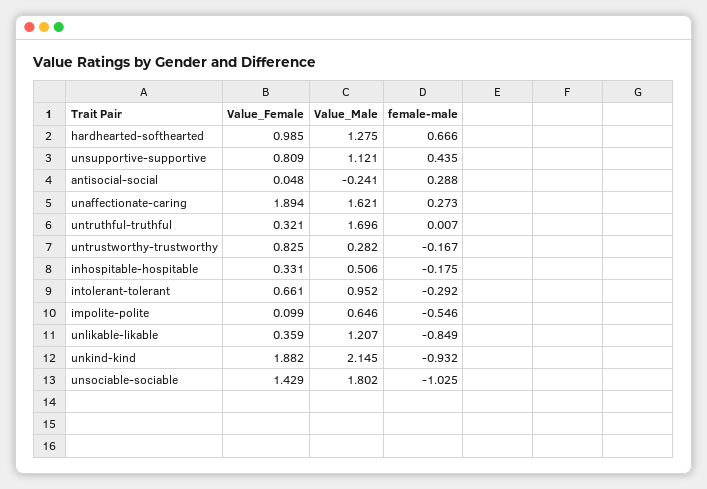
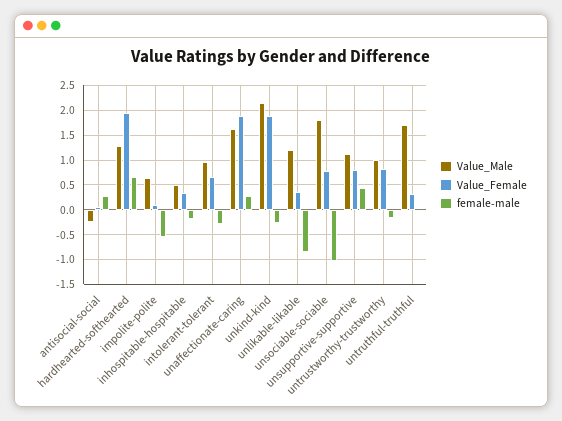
  {
    "Value_Female": {
-     "hardhearted-softhearted": 0.985,
+     "hardhearted-softhearted": 2,
      "unsupportive-supportive": 0.809,
      "antisocial-social": 0.048,
      "unaffectionate-caring": 1.894,
      "untruthful-truthful": 0.321,
      "untrustworthy-trustworthy": 0.825,
      "inhospitable-hospitable": 0.331,
      "intolerant-tolerant": 0.661,
      "impolite-polite": 0.099,
      "unlikable-likable": 0.359,
      "unkind-kind": 1.882,
-     "unsociable-sociable": 1.429
+     "unsociable-sociable": 0.75
    },
    "Value_Male": {
      "hardhearted-softhearted": 1.275,
      "unsupportive-supportive": 1.121,
      "antisocial-social": -0.241,
      "unaffectionate-caring": 1.621,
      "untruthful-truthful": 1.696,
-     "untrustworthy-trustworthy": 0.282,
+     "untrustworthy-trustworthy": 1,
      "inhospitable-hospitable": 0.506,
      "intolerant-tolerant": 0.952,
      "impolite-polite": 0.646,
      "unlikable-likable": 1.207,
      "unkind-kind": 2.145,
      "unsociable-sociable": 1.802
    },
    "female-male": {
      "hardhearted-softhearted": 0.666,
      "unsupportive-supportive": 0.435,
      "antisocial-social": 0.288,
      "unaffectionate-caring": 0.273,
      "untruthful-truthful": 0.007,
      "untrustworthy-trustworthy": -0.167,
      "inhospitable-hospitable": -0.175,
      "intolerant-tolerant": -0.292,
      "impolite-polite": -0.546,
      "unlikable-likable": -0.849,
-     "unkind-kind": -0.932,
+     "unkind-kind": -0.25,
      "unsociable-sociable": -1.025
    }
  }

